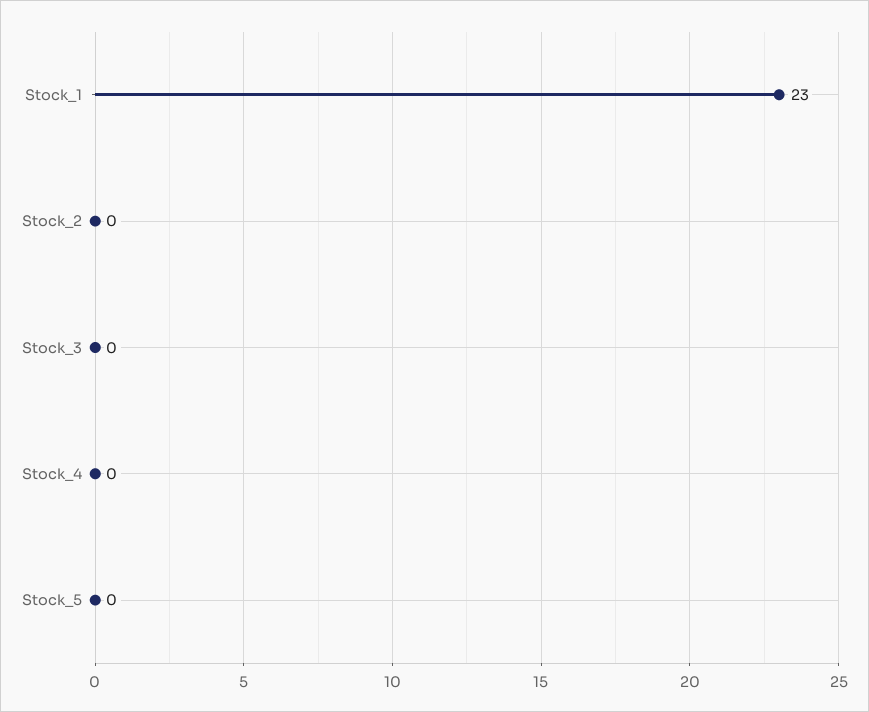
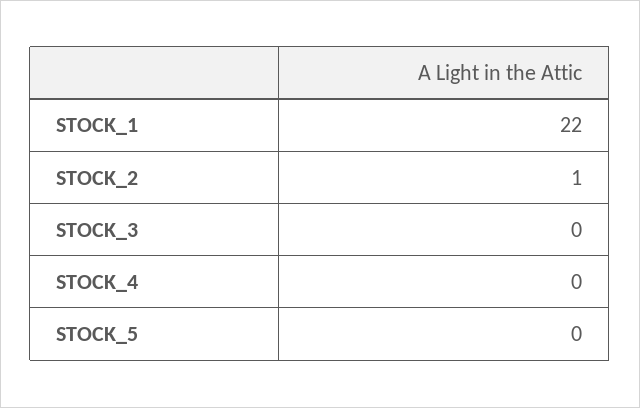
  {
-   "Stock_1": 23,
+   "Stock_1": 22,
-   "Stock_2": 0,
+   "Stock_2": 1,
    "Stock_3": 0,
    "Stock_4": 0,
    "Stock_5": 0
  }

